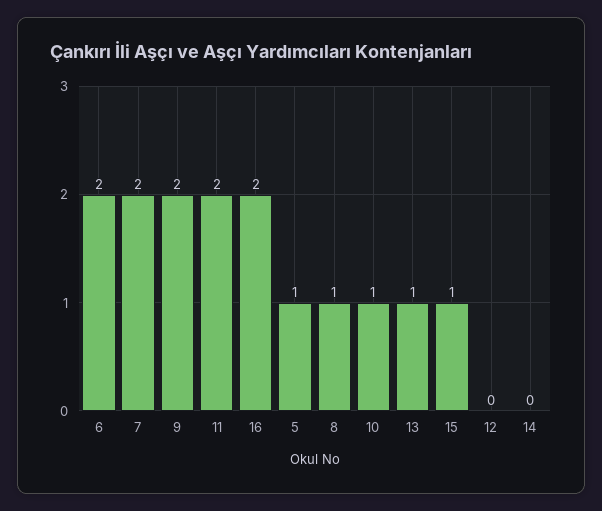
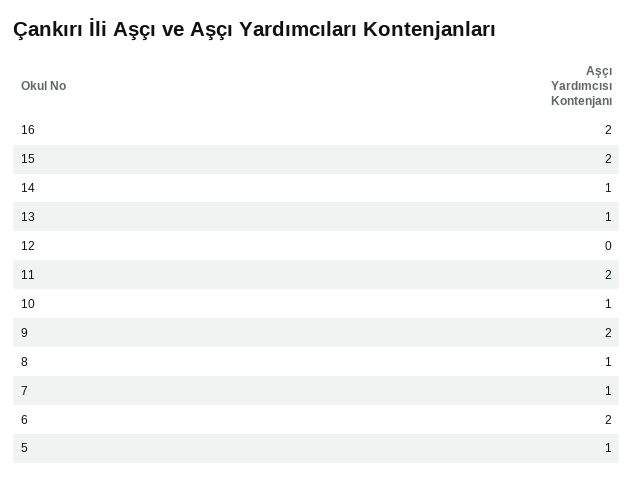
  {
    "6": 2,
-   "7": 2,
+   "7": 1,
    "9": 2,
    "11": 2,
    "16": 2,
    "5": 1,
    "8": 1,
    "10": 1,
    "13": 1,
-   "15": 1,
+   "15": 2,
    "12": 0,
-   "14": 0
+   "14": 1
  }

